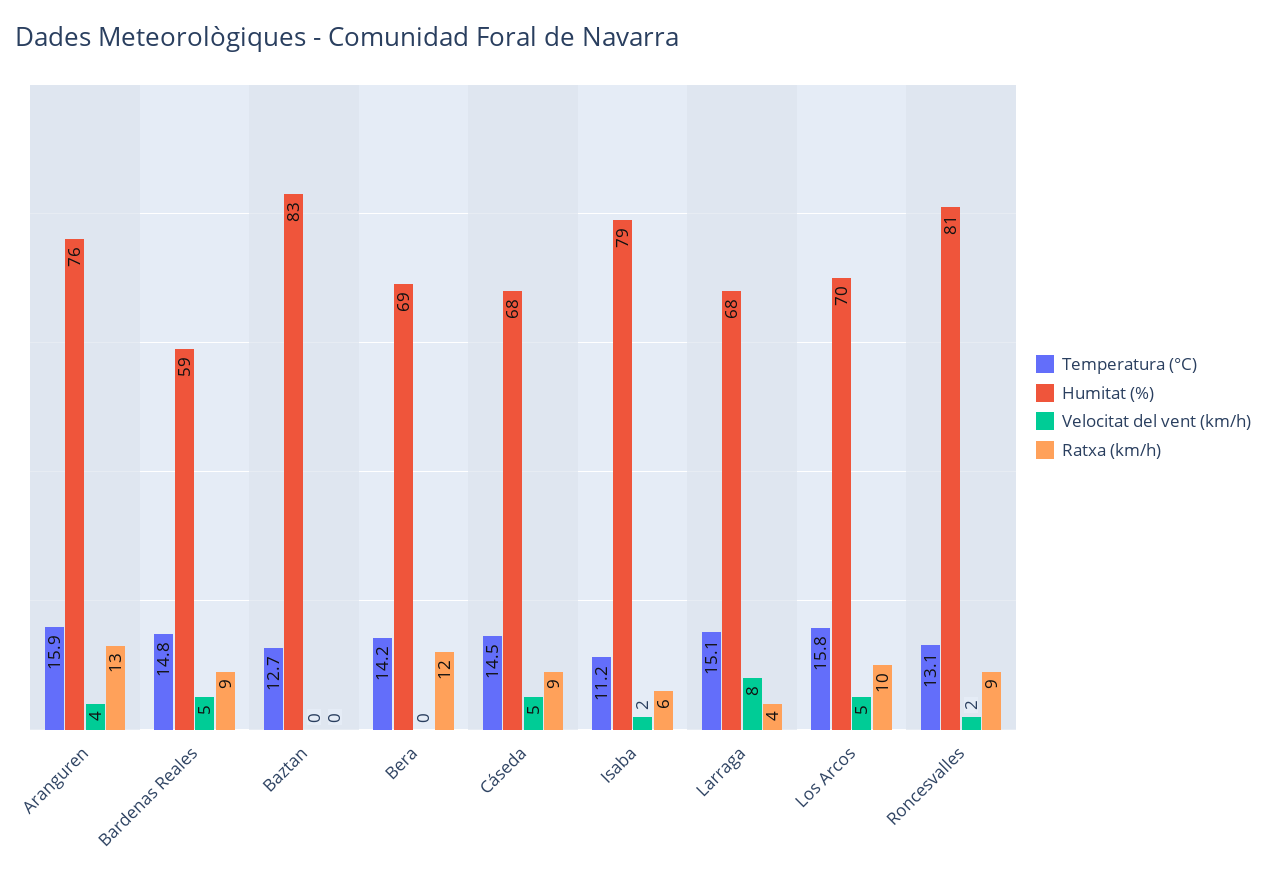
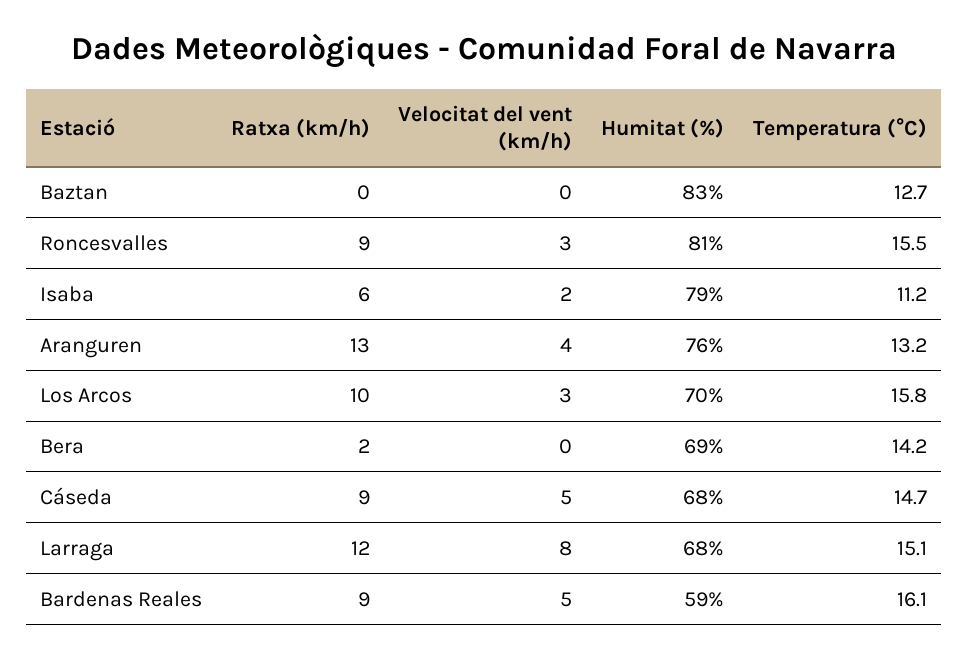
  {
    "Temperatura (°C)": {
-     "Aranguren": 15.9,
+     "Aranguren": 13.2,
-     "Bardenas Reales": 14.8,
+     "Bardenas Reales": 16.1,
      "Baztan": 12.7,
      "Bera": 14.2,
-     "Cáseda": 14.5,
+     "Cáseda": 14.7,
      "Isaba": 11.2,
      "Larraga": 15.1,
      "Los Arcos": 15.8,
-     "Roncesvalles": 13.1
+     "Roncesvalles": 15.5
    },
    "Humitat (%)": {
      "Aranguren": 76,
      "Bardenas Reales": 59,
      "Baztan": 83,
      "Bera": 69,
      "Cáseda": 68,
      "Isaba": 79,
      "Larraga": 68,
      "Los Arcos": 70,
      "Roncesvalles": 81
    },
    "Velocitat del vent (km/h)": {
      "Aranguren": 4,
      "Bardenas Reales": 5,
      "Baztan": 0,
      "Bera": 0,
      "Cáseda": 5,
      "Isaba": 2,
      "Larraga": 8,
-     "Los Arcos": 5,
+     "Los Arcos": 3,
-     "Roncesvalles": 2
+     "Roncesvalles": 3
    },
    "Ratxa (km/h)": {
      "Aranguren": 13,
      "Bardenas Reales": 9,
      "Baztan": 0,
-     "Bera": 12,
+     "Bera": 2,
      "Cáseda": 9,
      "Isaba": 6,
-     "Larraga": 4,
+     "Larraga": 12,
      "Los Arcos": 10,
      "Roncesvalles": 9
    }
  }

